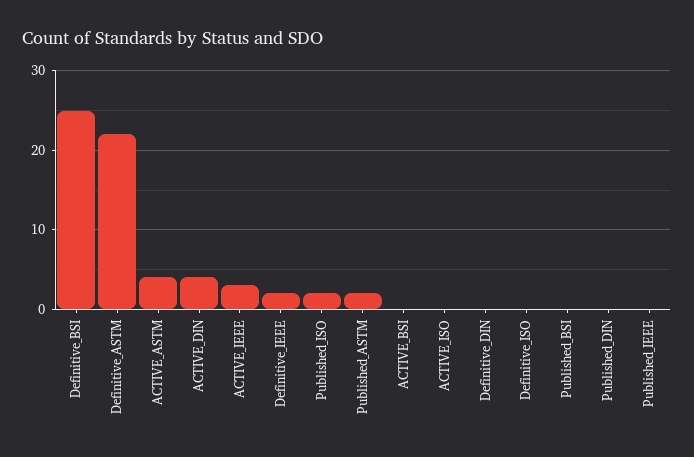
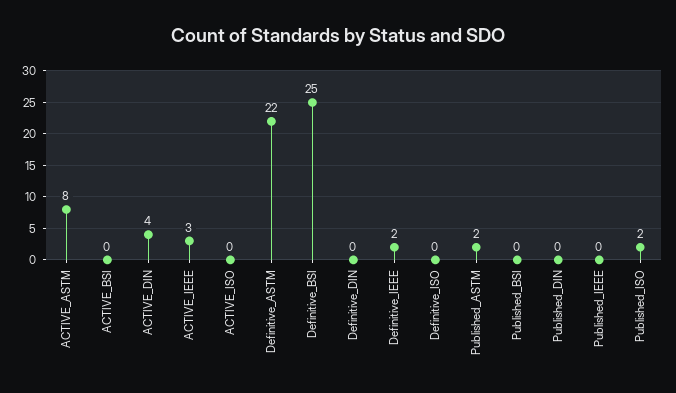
  {
    "Definitive_BSI": 25,
    "Definitive_ASTM": 22,
-   "ACTIVE_ASTM": 4,
+   "ACTIVE_ASTM": 8,
    "ACTIVE_DIN": 4,
    "ACTIVE_IEEE": 3,
    "Definitive_IEEE": 2,
    "Published_ISO": 2,
    "Published_ASTM": 2,
    "ACTIVE_BSI": 0,
    "ACTIVE_ISO": 0,
    "Definitive_DIN": 0,
    "Definitive_ISO": 0,
    "Published_BSI": 0,
    "Published_DIN": 0,
    "Published_IEEE": 0
  }

